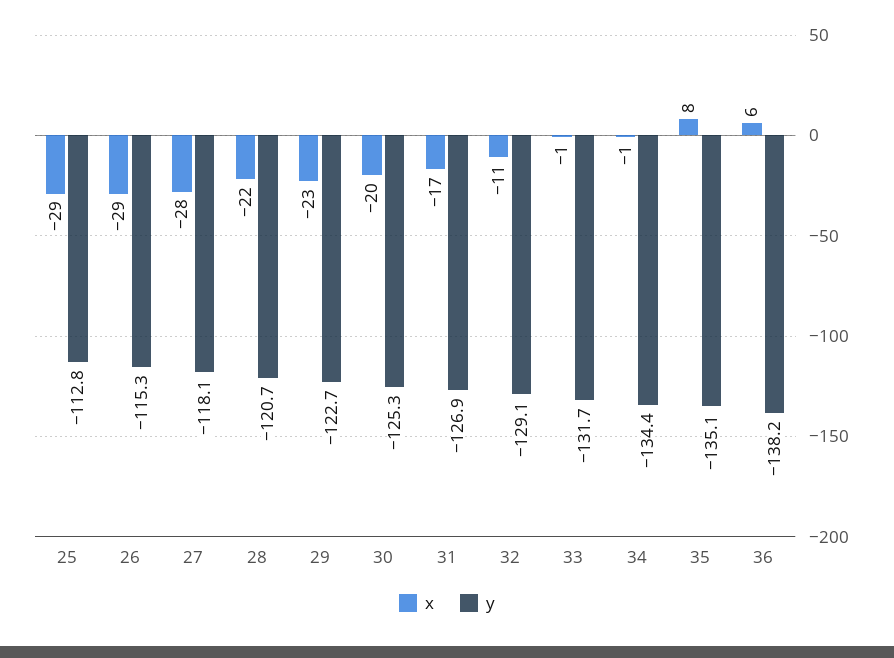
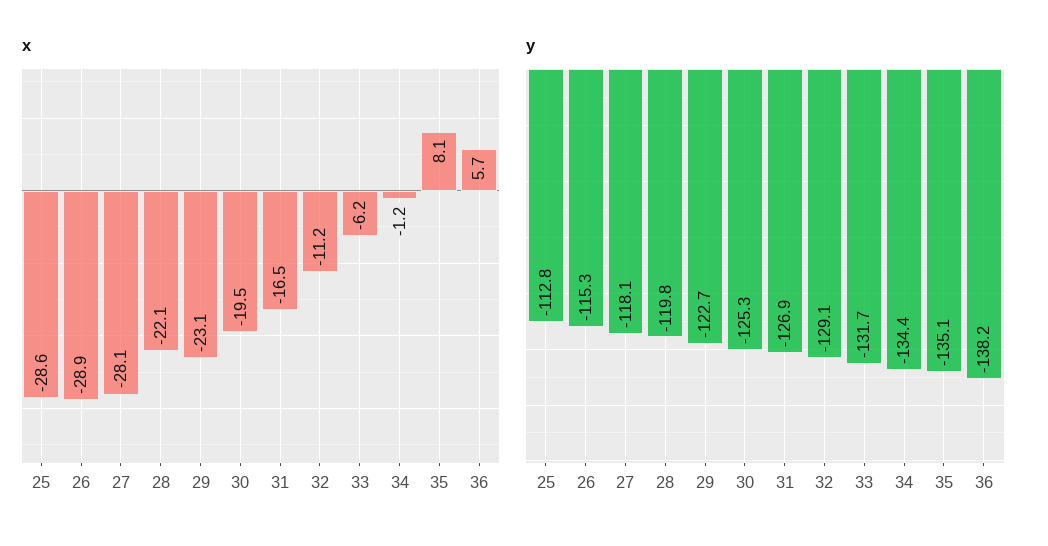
  {
    "x": {
      "25": -28.6,
      "26": -28.9,
      "27": -28.1,
      "28": -22.1,
      "29": -23.1,
      "30": -19.5,
      "31": -16.5,
      "32": -11.2,
-     "33": -1,
+     "33": -6.2,
      "34": -1.2,
      "35": 8.1,
      "36": 5.7
    },
    "y": {
      "25": -112.8,
      "26": -115.3,
      "27": -118.1,
-     "28": -120.7,
+     "28": -119.8,
      "29": -122.7,
      "30": -125.3,
      "31": -126.9,
      "32": -129.1,
      "33": -131.7,
      "34": -134.4,
      "35": -135.1,
      "36": -138.2
    }
  }

